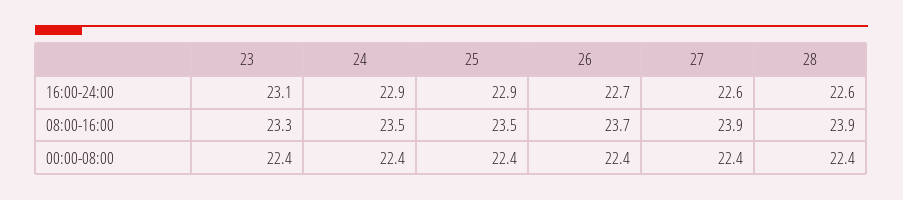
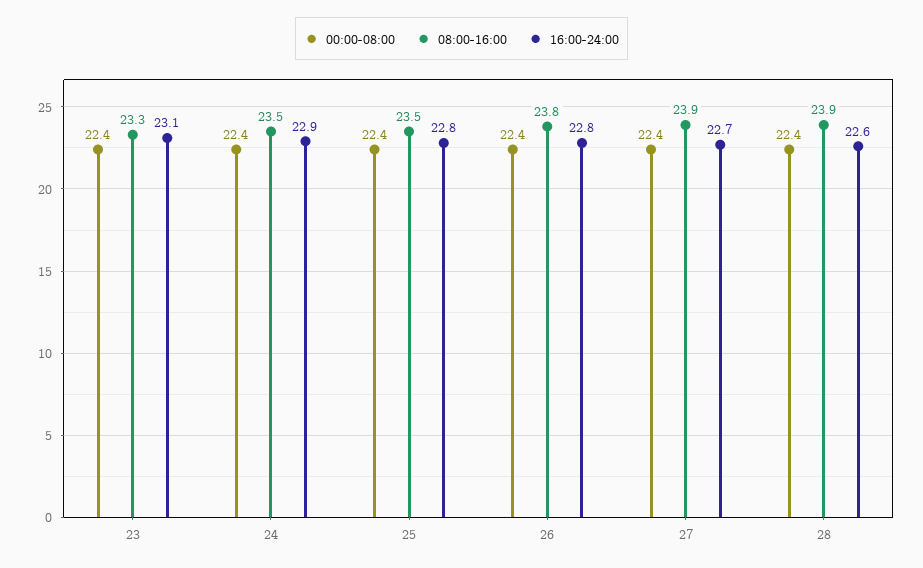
  {
    "16:00-24:00": {
      "23": 23.1,
      "24": 22.9,
-     "25": 22.9,
+     "25": 22.8,
-     "26": 22.7,
+     "26": 22.8,
-     "27": 22.6,
+     "27": 22.7,
      "28": 22.6
    },
    "08:00-16:00": {
      "23": 23.3,
      "24": 23.5,
      "25": 23.5,
-     "26": 23.7,
+     "26": 23.8,
      "27": 23.9,
      "28": 23.9
    },
    "00:00-08:00": {
      "23": 22.4,
      "24": 22.4,
      "25": 22.4,
      "26": 22.4,
      "27": 22.4,
      "28": 22.4
    }
  }

